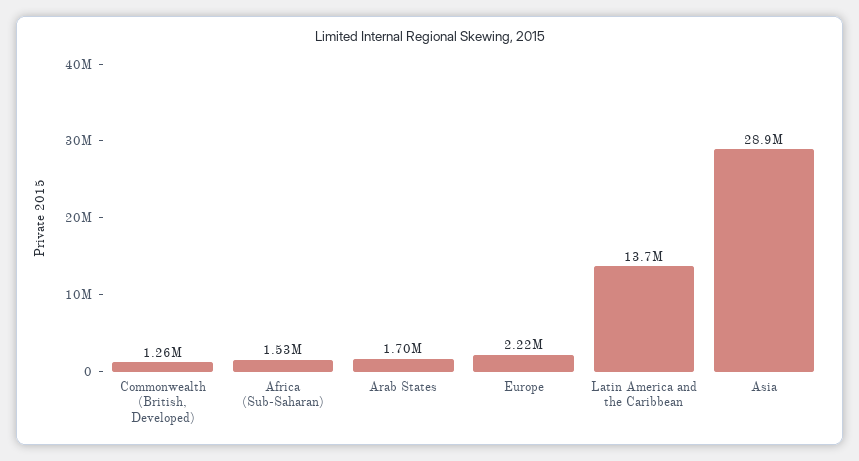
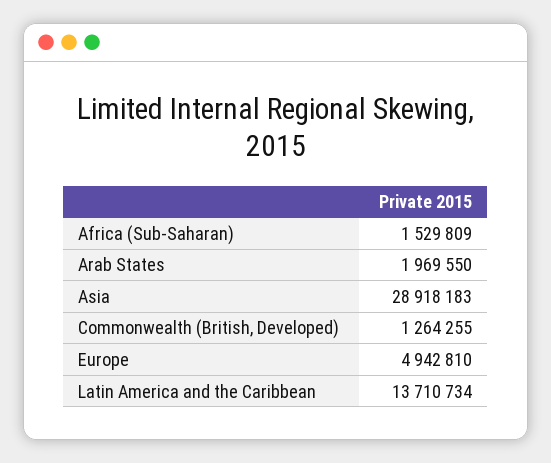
  {
    "Commonwealth (British, Developed)": 1264255,
    "Africa (Sub-Saharan)": 1529809,
-   "Arab States": 1700000,
+   "Arab States": 1969550,
-   "Europe": 2220000,
+   "Europe": 4942810,
    "Latin America and the Caribbean": 13710734,
    "Asia": 28918183
  }

